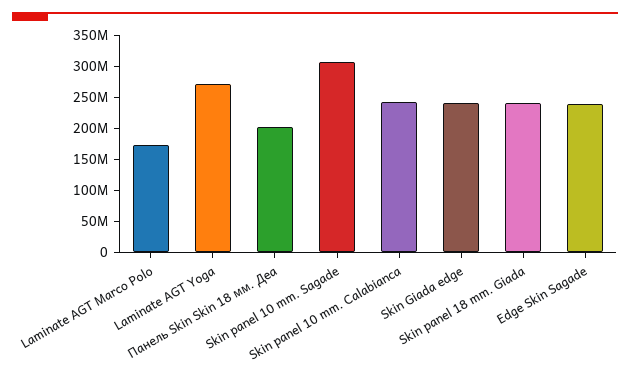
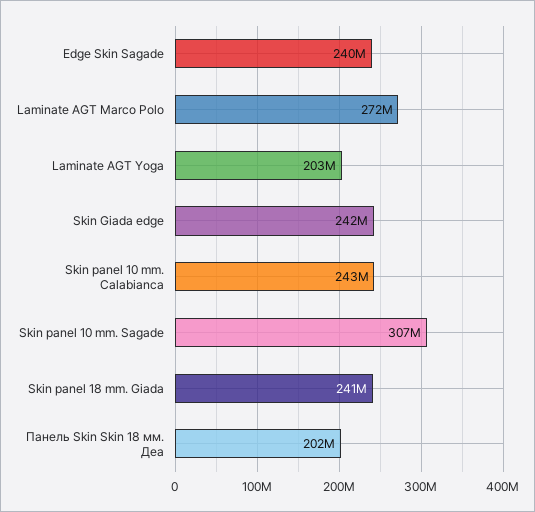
  {
-   "Laminate AGT Marco Polo": 175000000,
+   "Laminate AGT Marco Polo": 272000000,
-   "Laminate AGT Yoga": 275000000,
+   "Laminate AGT Yoga": 203000000,
    "Панель Skin Skin 18 мм. Деа": 202000000,
    "Skin panel 10 mm. Sagade": 307000000,
    "Skin panel 10 mm. Calabianca": 243000000,
    "Skin Giada edge": 242000000,
    "Skin panel 18 mm. Giada": 241000000,
    "Edge Skin Sagade": 240000000
  }

